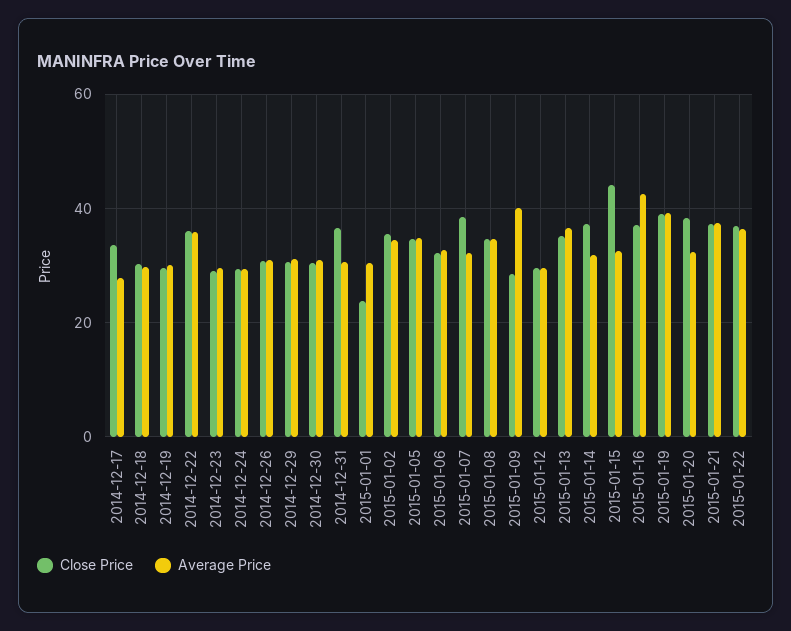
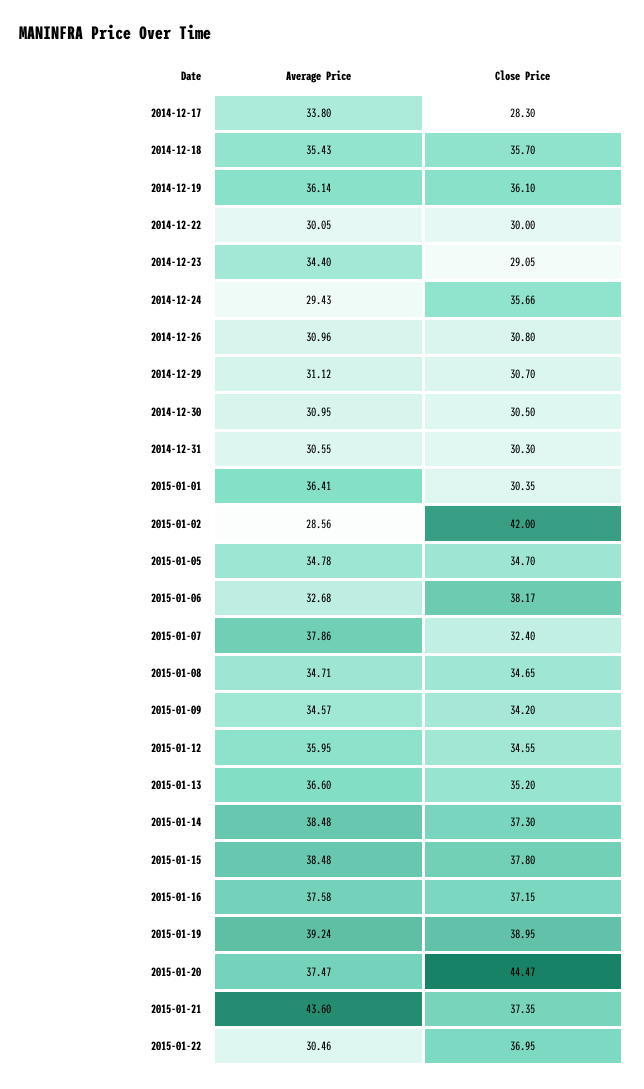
  {
    "Close Price": {
-     "2014-12-17": 34,
+     "2014-12-17": 28.3,
-     "2014-12-18": 30,
+     "2014-12-18": 35.7,
-     "2014-12-19": 30,
+     "2014-12-19": 36.1,
-     "2014-12-22": 36,
+     "2014-12-22": 30,
      "2014-12-23": 29.05,
-     "2014-12-24": 30,
+     "2014-12-24": 35.66,
      "2014-12-26": 30.8,
      "2014-12-29": 30.7,
      "2014-12-30": 30.5,
-     "2014-12-31": 36,
+     "2014-12-31": 30.3,
-     "2015-01-01": 24,
+     "2015-01-01": 30.35,
-     "2015-01-02": 36,
+     "2015-01-02": 42,
      "2015-01-05": 34.7,
-     "2015-01-06": 32,
+     "2015-01-06": 38.17,
-     "2015-01-07": 38,
+     "2015-01-07": 32.4,
      "2015-01-08": 34.65,
-     "2015-01-09": 28,
+     "2015-01-09": 34.2,
-     "2015-01-12": 30,
+     "2015-01-12": 34.55,
      "2015-01-13": 35.2,
      "2015-01-14": 37.3,
-     "2015-01-15": 44,
+     "2015-01-15": 37.8,
      "2015-01-16": 37.15,
      "2015-01-19": 38.95,
-     "2015-01-20": 38,
+     "2015-01-20": 44.47,
      "2015-01-21": 37.35,
      "2015-01-22": 36.95
    },
    "Average Price": {
-     "2014-12-17": 28,
+     "2014-12-17": 33.8,
-     "2014-12-18": 30,
+     "2014-12-18": 35.43,
-     "2014-12-19": 30,
+     "2014-12-19": 36.14,
-     "2014-12-22": 36,
+     "2014-12-22": 30.05,
-     "2014-12-23": 30,
+     "2014-12-23": 34.4,
      "2014-12-24": 29.43,
      "2014-12-26": 30.96,
      "2014-12-29": 31.12,
      "2014-12-30": 30.95,
      "2014-12-31": 30.55,
-     "2015-01-01": 30,
+     "2015-01-01": 36.41,
-     "2015-01-02": 34,
+     "2015-01-02": 28.56,
      "2015-01-05": 34.78,
      "2015-01-06": 32.68,
-     "2015-01-07": 32,
+     "2015-01-07": 37.86,
      "2015-01-08": 34.71,
-     "2015-01-09": 40,
+     "2015-01-09": 34.57,
-     "2015-01-12": 30,
+     "2015-01-12": 35.95,
      "2015-01-13": 36.6,
-     "2015-01-14": 32,
+     "2015-01-14": 38.48,
-     "2015-01-15": 32,
+     "2015-01-15": 38.48,
-     "2015-01-16": 42,
+     "2015-01-16": 37.58,
      "2015-01-19": 39.24,
-     "2015-01-20": 32,
+     "2015-01-20": 37.47,
-     "2015-01-21": 38,
+     "2015-01-21": 43.6,
-     "2015-01-22": 36
+     "2015-01-22": 30.46
    }
  }

